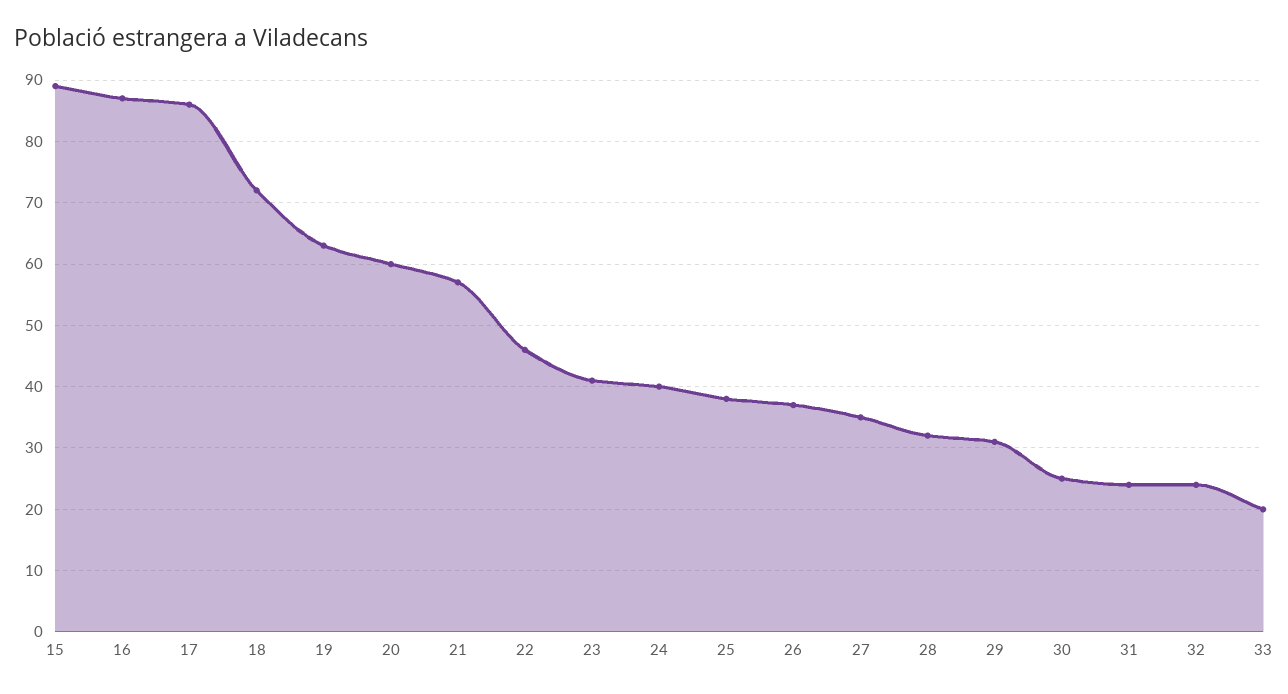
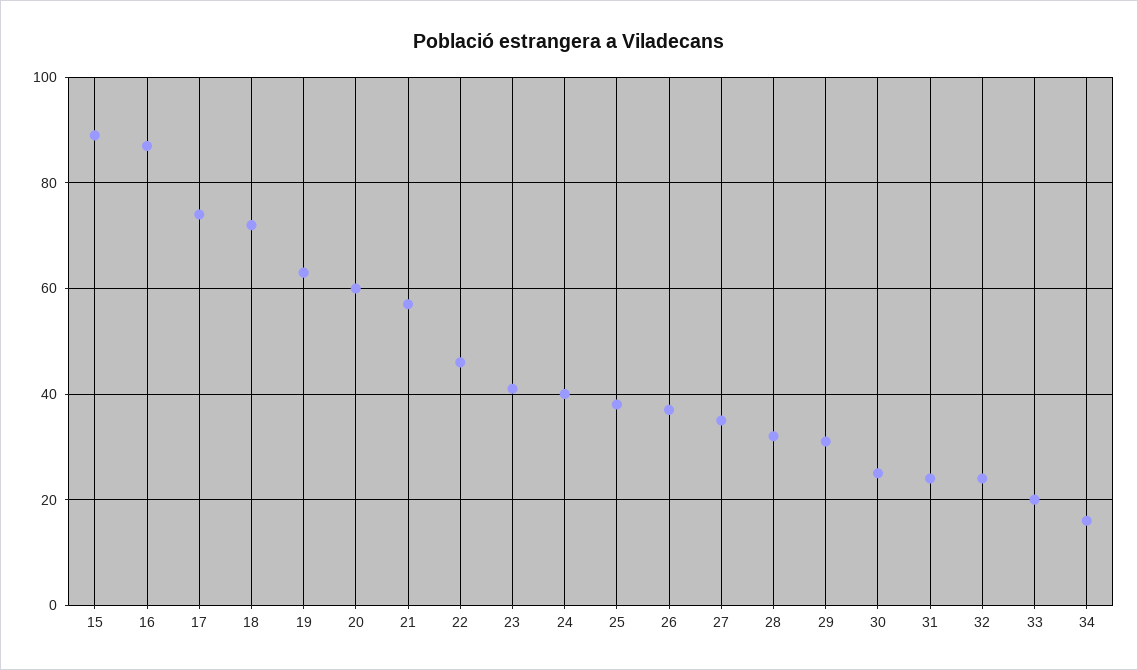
  {
    "15": 89,
    "16": 87,
-   "17": 86,
+   "17": 75,
    "18": 72,
    "19": 63,
    "20": 60,
    "21": 57,
    "22": 46,
    "23": 41,
    "24": 40,
    "25": 38,
    "26": 37,
    "27": 35,
    "28": 32,
    "29": 31,
    "30": 25,
    "31": 24,
    "32": 24,
-   "33": 20
+   "33": 20,
+   "34": 15
  }

